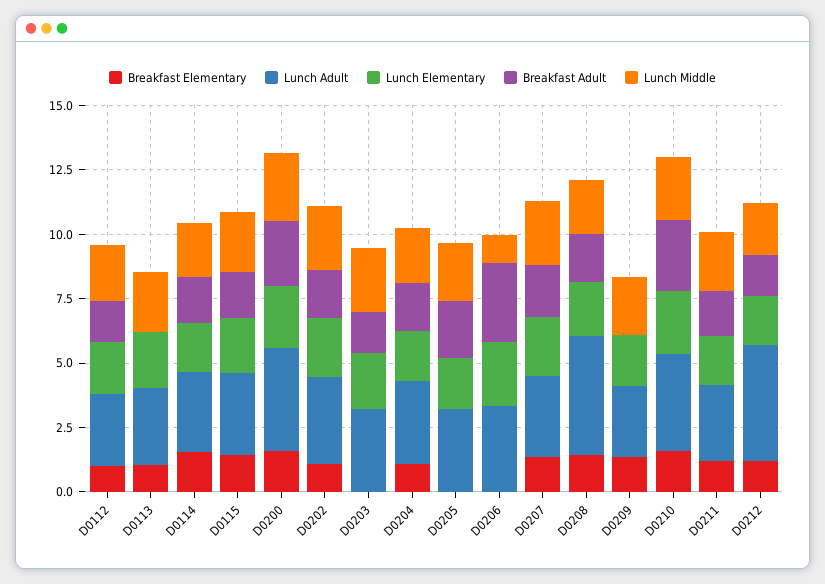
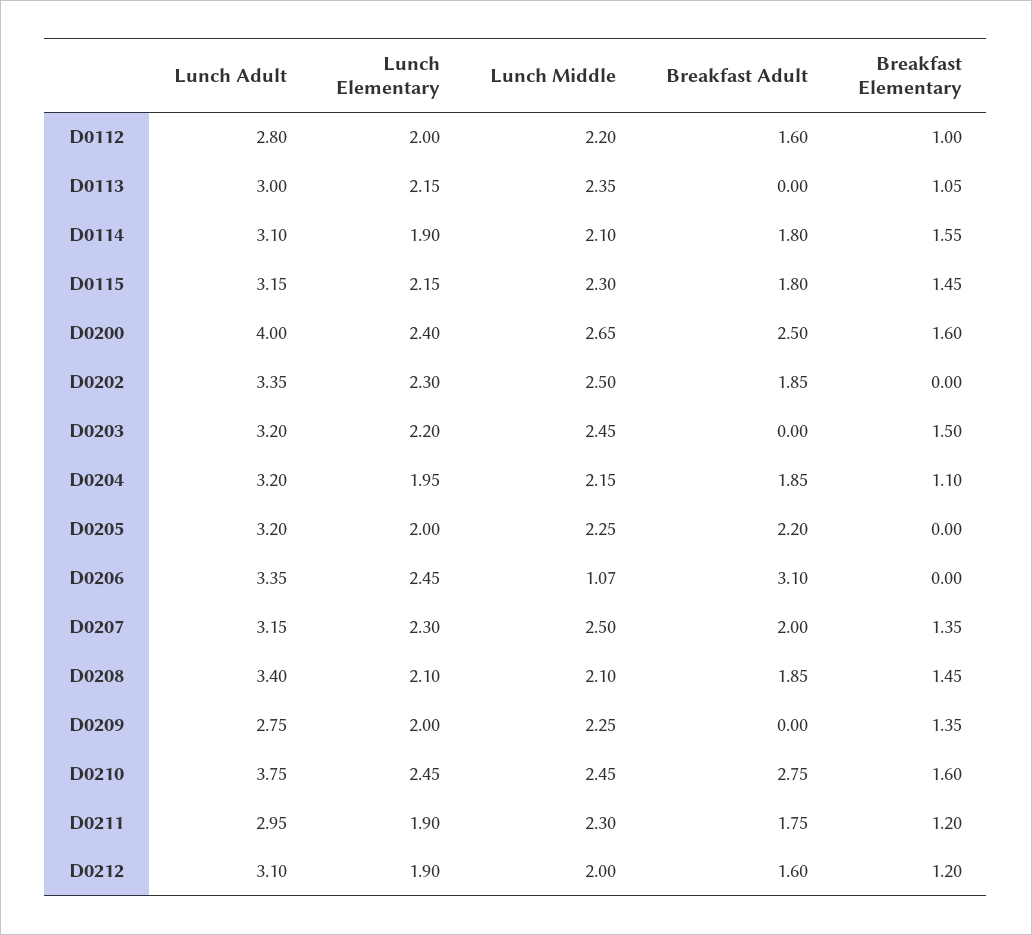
  {
    "Breakfast Elementary": {
      "D0112": 1,
      "D0113": 1.05,
      "D0114": 1.55,
      "D0115": 1.45,
      "D0200": 1.6,
-     "D0202": 1,
+     "D0202": 0,
-     "D0203": 0,
+     "D0203": 1.5,
      "D0204": 1.1,
      "D0205": 0,
      "D0206": 0,
      "D0207": 1.35,
      "D0208": 1.45,
      "D0209": 1.35,
      "D0210": 1.6,
      "D0211": 1.2,
      "D0212": 1.2
    },
    "Lunch Adult": {
      "D0112": 2.8,
      "D0113": 3,
      "D0114": 3.1,
      "D0115": 3.15,
      "D0200": 4,
      "D0202": 3.35,
      "D0203": 3.2,
      "D0204": 3.2,
      "D0205": 3.2,
      "D0206": 3.35,
      "D0207": 3.15,
-     "D0208": 4.5,
+     "D0208": 3.4,
      "D0209": 2.75,
      "D0210": 3.75,
      "D0211": 2.95,
-     "D0212": 4.5
+     "D0212": 3.1
    },
    "Lunch Elementary": {
      "D0112": 2,
      "D0113": 2.15,
      "D0114": 1.9,
      "D0115": 2.15,
      "D0200": 2.4,
      "D0202": 2.3,
      "D0203": 2.2,
      "D0204": 1.95,
      "D0205": 2,
      "D0206": 2.45,
      "D0207": 2.3,
      "D0208": 2.1,
      "D0209": 2,
      "D0210": 2.45,
      "D0211": 1.9,
      "D0212": 1.9
    },
    "Breakfast Adult": {
      "D0112": 1.6,
      "D0113": 0,
      "D0114": 1.8,
      "D0115": 1.8,
      "D0200": 2.5,
      "D0202": 1.85,
-     "D0203": 1.5,
+     "D0203": 0,
      "D0204": 1.85,
      "D0205": 2.2,
      "D0206": 3.1,
      "D0207": 2,
      "D0208": 1.85,
      "D0209": 0,
      "D0210": 2.75,
      "D0211": 1.75,
      "D0212": 1.6
    },
    "Lunch Middle": {
      "D0112": 2.2,
      "D0113": 2.35,
      "D0114": 2.1,
      "D0115": 2.3,
      "D0200": 2.65,
      "D0202": 2.5,
      "D0203": 2.45,
      "D0204": 2.15,
      "D0205": 2.25,
      "D0206": 1.07,
      "D0207": 2.5,
      "D0208": 2.1,
      "D0209": 2.25,
      "D0210": 2.45,
      "D0211": 2.3,
      "D0212": 2
    }
  }

